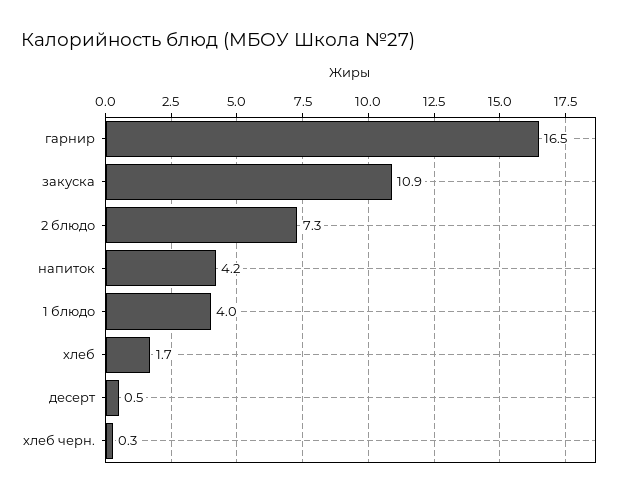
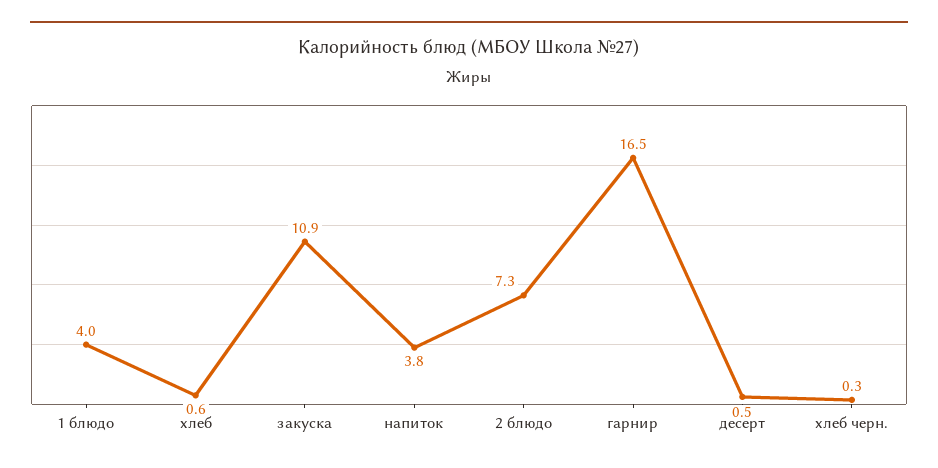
  {
    "гарнир": 16.5,
    "закуска": 10.9,
    "2 блюдо": 7.3,
-   "напиток": 4.2,
+   "напиток": 3.8,
    "1 блюдо": 4,
-   "хлеб": 1.7,
+   "хлеб": 0.6,
    "десерт": 0.5,
    "хлеб черн.": 0.3
  }

